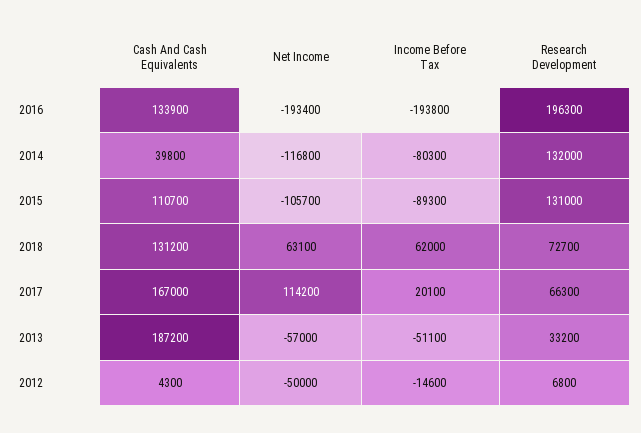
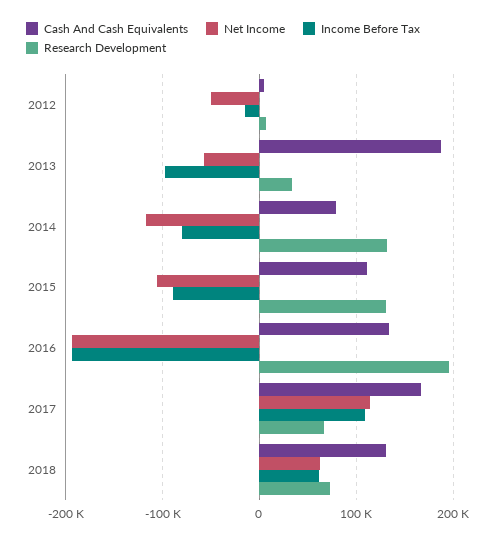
  {
    "Cash And Cash Equivalents": {
      "2016": 133900,
-     "2014": 39800,
+     "2014": 80000,
      "2015": 110700,
      "2018": 131200,
      "2017": 167000,
      "2013": 187200,
      "2012": 4300
    },
    "Net Income": {
      "2016": -193400,
      "2014": -116800,
      "2015": -105700,
      "2018": 63100,
      "2017": 114200,
      "2013": -57000,
      "2012": -50000
    },
    "Income Before Tax": {
      "2016": -193800,
      "2014": -80300,
      "2015": -89300,
      "2018": 62000,
-     "2017": 20100,
+     "2017": 110000,
-     "2013": -51100,
+     "2013": -100000,
      "2012": -14600
    },
    "Research Development": {
      "2016": 196300,
      "2014": 132000,
      "2015": 131000,
      "2018": 72700,
      "2017": 66300,
      "2013": 33200,
      "2012": 6800
    }
  }

